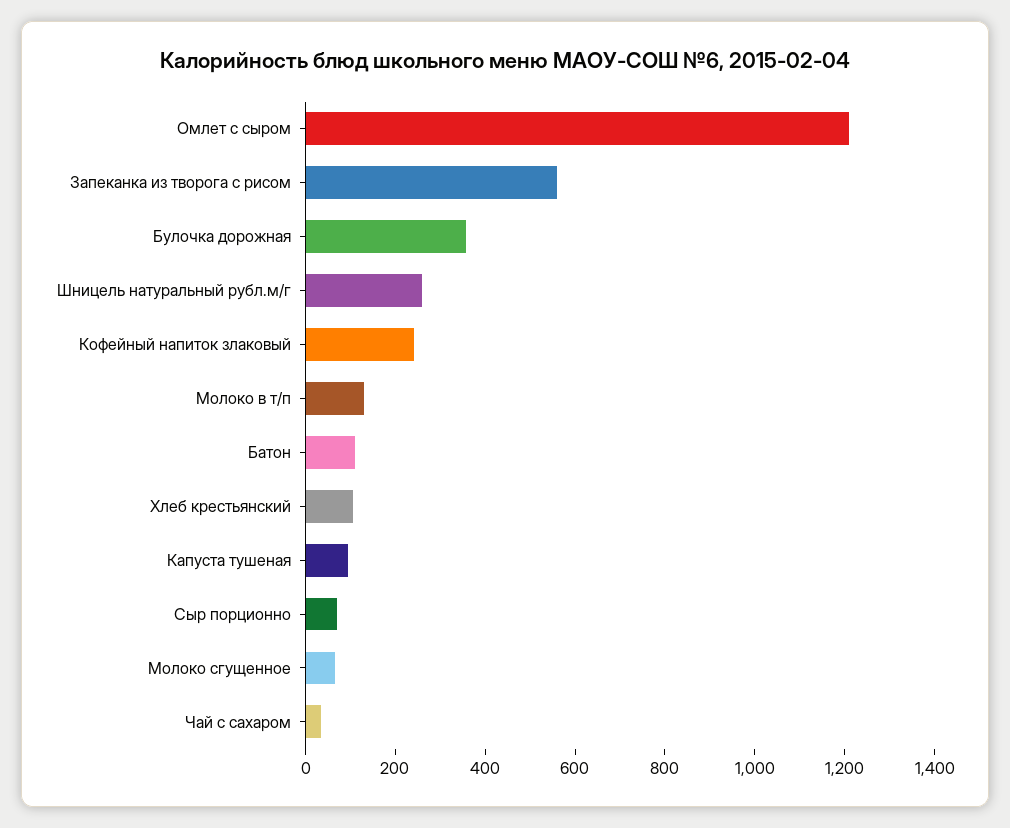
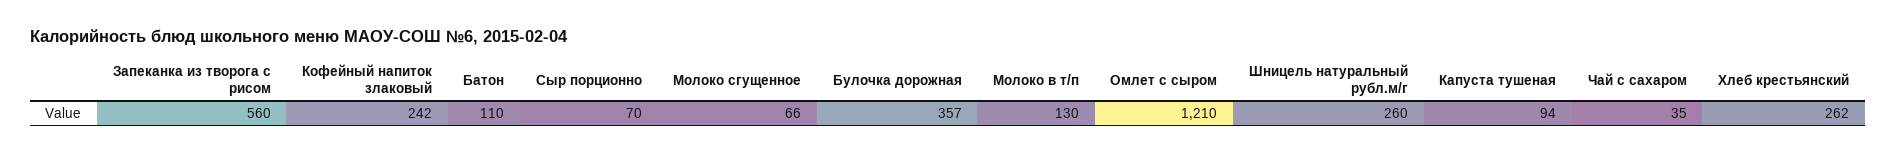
  {
    "Омлет с сыром": 1210,
    "Запеканка из творога с рисом": 560,
    "Булочка дорожная": 357,
    "Шницель натуральный рубл.м/г": 260,
    "Кофейный напиток злаковый": 242,
    "Молоко в т/п": 130,
    "Батон": 110,
-   "Хлеб крестьянский": 100,
+   "Хлеб крестьянский": 262,
    "Капуста тушеная": 94,
    "Сыр порционно": 70,
    "Молоко сгущенное": 66,
    "Чай с сахаром": 35
  }

